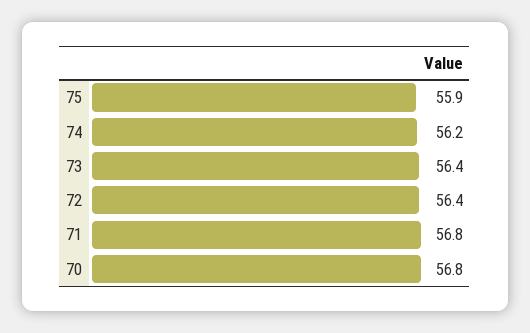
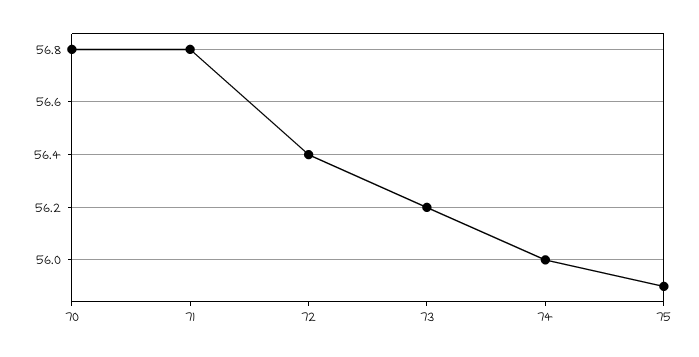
  {
    "75": 55.9,
-   "74": 56.2,
+   "74": 56,
-   "73": 56.4,
+   "73": 56.2,
    "72": 56.4,
    "71": 56.8,
    "70": 56.8
  }

